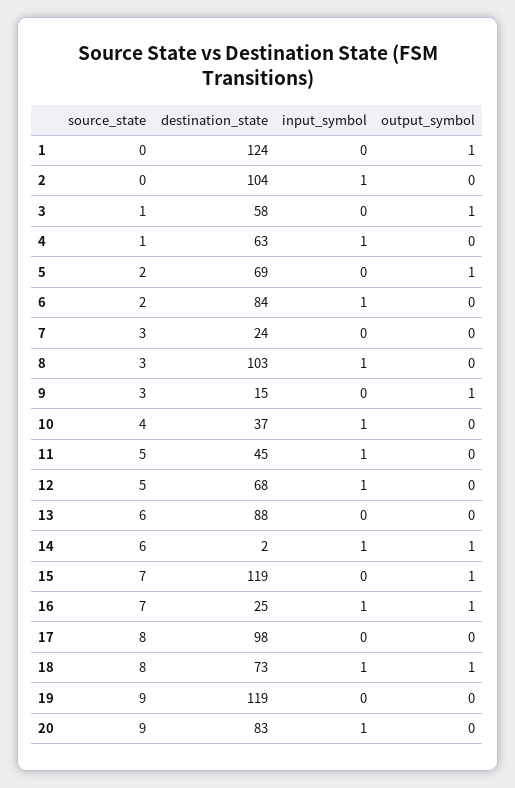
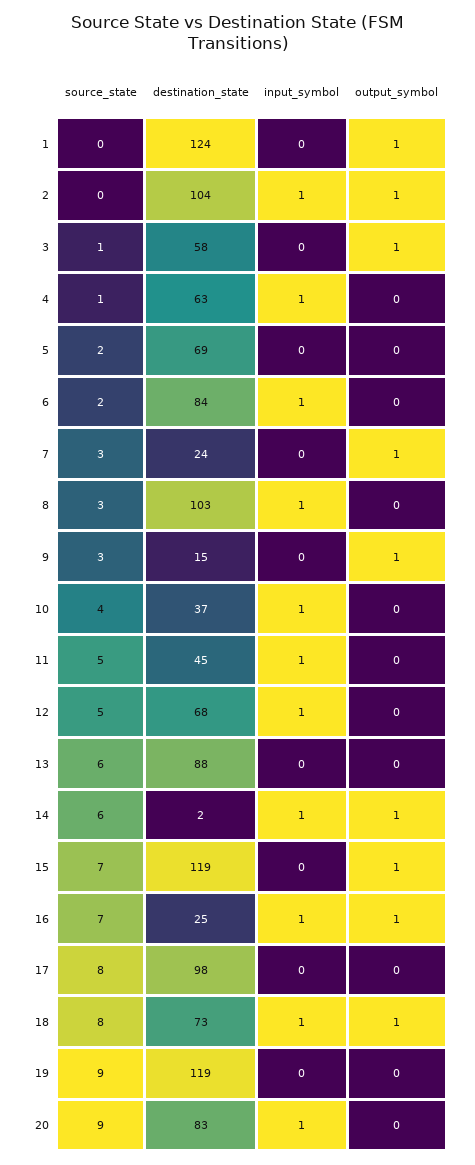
  {
    "source_state": {
      "1": 0,
      "2": 0,
      "3": 1,
      "4": 1,
      "5": 2,
      "6": 2,
      "7": 3,
      "8": 3,
      "9": 3,
      "10": 4,
      "11": 5,
      "12": 5,
      "13": 6,
      "14": 6,
      "15": 7,
      "16": 7,
      "17": 8,
      "18": 8,
      "19": 9,
      "20": 9
    },
    "destination_state": {
      "1": 124,
      "2": 104,
      "3": 58,
      "4": 63,
      "5": 69,
      "6": 84,
      "7": 24,
      "8": 103,
      "9": 15,
      "10": 37,
      "11": 45,
      "12": 68,
      "13": 88,
      "14": 2,
      "15": 119,
      "16": 25,
      "17": 98,
      "18": 73,
      "19": 119,
      "20": 83
    },
    "input_symbol": {
      "1": 0,
      "2": 1,
      "3": 0,
      "4": 1,
      "5": 0,
      "6": 1,
      "7": 0,
      "8": 1,
      "9": 0,
      "10": 1,
      "11": 1,
      "12": 1,
      "13": 0,
      "14": 1,
      "15": 0,
      "16": 1,
      "17": 0,
      "18": 1,
      "19": 0,
      "20": 1
    },
    "output_symbol": {
      "1": 1,
-     "2": 0,
+     "2": 1,
      "3": 1,
      "4": 0,
-     "5": 1,
+     "5": 0,
      "6": 0,
-     "7": 0,
+     "7": 1,
      "8": 0,
      "9": 1,
      "10": 0,
      "11": 0,
      "12": 0,
      "13": 0,
      "14": 1,
      "15": 1,
      "16": 1,
      "17": 0,
      "18": 1,
      "19": 0,
      "20": 0
    }
  }

